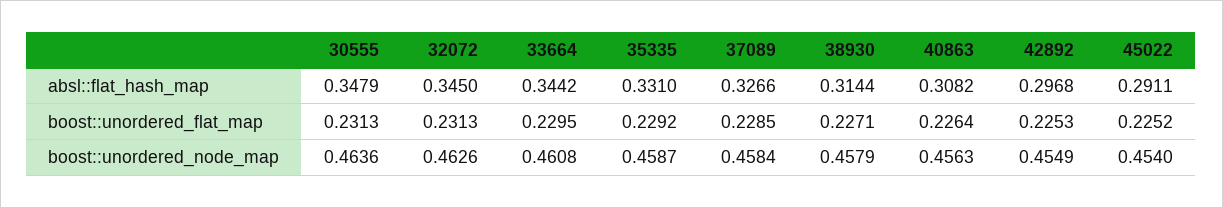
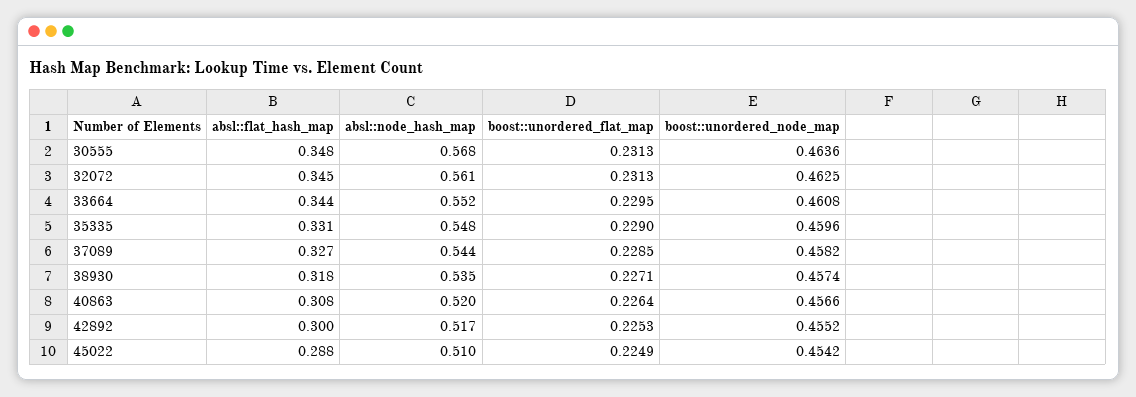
  {
    "30555": {
      "absl::flat_hash_map": 0.3479,
      "boost::unordered_flat_map": 0.2313,
-     "boost::unordered_node_map": 0.4636
+     "boost::unordered_node_map": 0.4636,
+     "absl::node_hash_map": 0.568
    },
    "32072": {
      "absl::flat_hash_map": 0.345,
      "boost::unordered_flat_map": 0.2313,
-     "boost::unordered_node_map": 0.4626
+     "boost::unordered_node_map": 0.4625,
+     "absl::node_hash_map": 0.561
    },
    "33664": {
      "absl::flat_hash_map": 0.3442,
      "boost::unordered_flat_map": 0.2295,
-     "boost::unordered_node_map": 0.4608
+     "boost::unordered_node_map": 0.4608,
+     "absl::node_hash_map": 0.552
    },
    "35335": {
      "absl::flat_hash_map": 0.331,
-     "boost::unordered_flat_map": 0.2292,
+     "boost::unordered_flat_map": 0.229,
-     "boost::unordered_node_map": 0.4587
+     "boost::unordered_node_map": 0.4596,
+     "absl::node_hash_map": 0.548
    },
    "37089": {
      "absl::flat_hash_map": 0.3266,
      "boost::unordered_flat_map": 0.2285,
-     "boost::unordered_node_map": 0.4584
+     "boost::unordered_node_map": 0.4582,
+     "absl::node_hash_map": 0.544
    },
    "38930": {
-     "absl::flat_hash_map": 0.3144,
+     "absl::flat_hash_map": 0.318,
      "boost::unordered_flat_map": 0.2271,
-     "boost::unordered_node_map": 0.4579
+     "boost::unordered_node_map": 0.4574,
+     "absl::node_hash_map": 0.535
    },
    "40863": {
      "absl::flat_hash_map": 0.3082,
      "boost::unordered_flat_map": 0.2264,
-     "boost::unordered_node_map": 0.4563
+     "boost::unordered_node_map": 0.4566,
+     "absl::node_hash_map": 0.52
    },
    "42892": {
-     "absl::flat_hash_map": 0.2968,
+     "absl::flat_hash_map": 0.3,
      "boost::unordered_flat_map": 0.2253,
-     "boost::unordered_node_map": 0.4549
+     "boost::unordered_node_map": 0.4552,
+     "absl::node_hash_map": 0.517
    },
    "45022": {
-     "absl::flat_hash_map": 0.2911,
+     "absl::flat_hash_map": 0.288,
-     "boost::unordered_flat_map": 0.2252,
+     "boost::unordered_flat_map": 0.2249,
-     "boost::unordered_node_map": 0.454
+     "boost::unordered_node_map": 0.4542,
+     "absl::node_hash_map": 0.51
    }
  }

